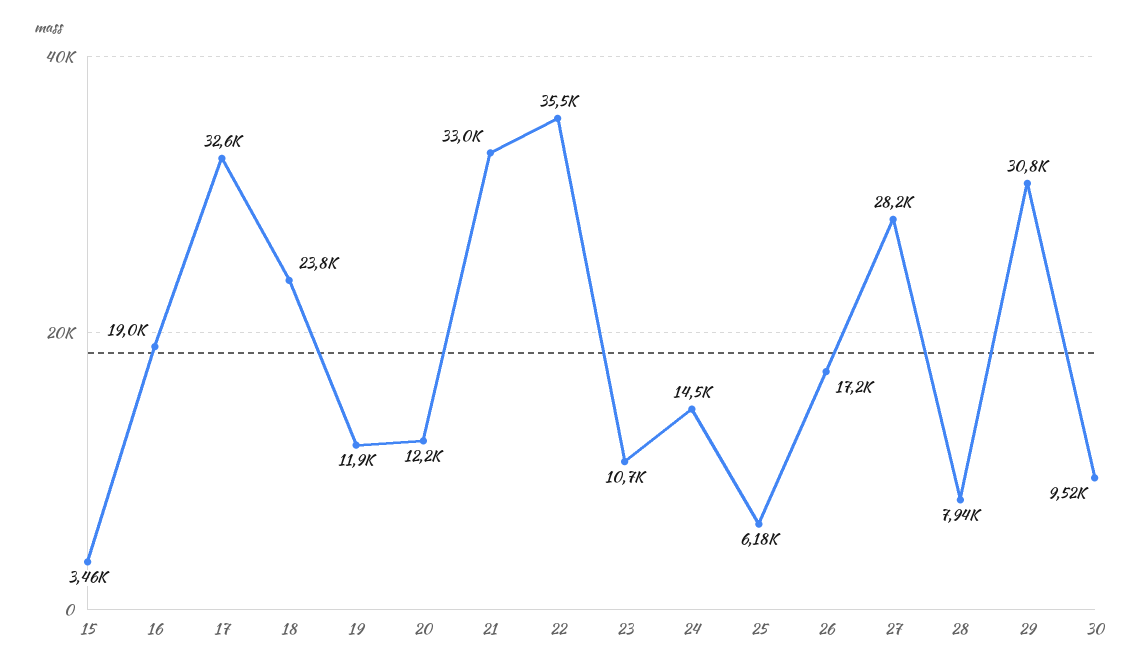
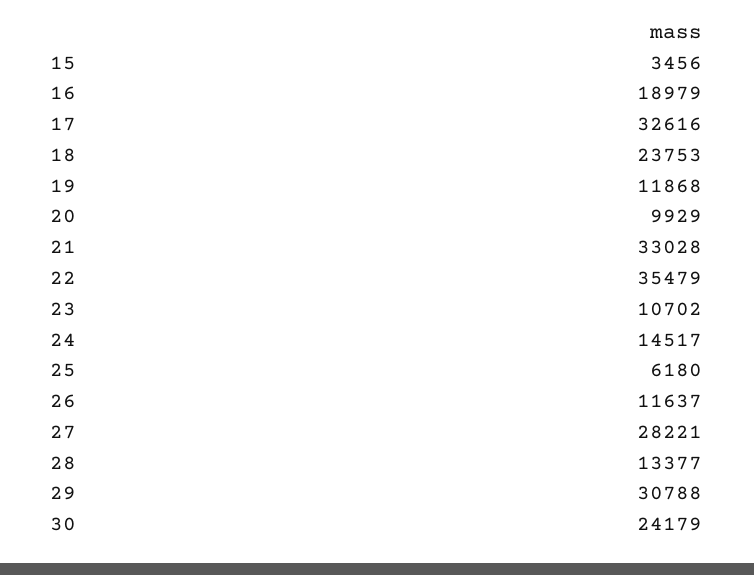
  {
    "15": 3456,
    "16": 18979,
    "17": 32616,
    "18": 23753,
    "19": 11868,
-   "20": 12200,
+   "20": 9929,
    "21": 33028,
    "22": 35479,
    "23": 10702,
    "24": 14517,
    "25": 6180,
-   "26": 17200,
+   "26": 11637,
    "27": 28221,
-   "28": 7940,
+   "28": 13377,
    "29": 30788,
-   "30": 9520
+   "30": 24179
  }

